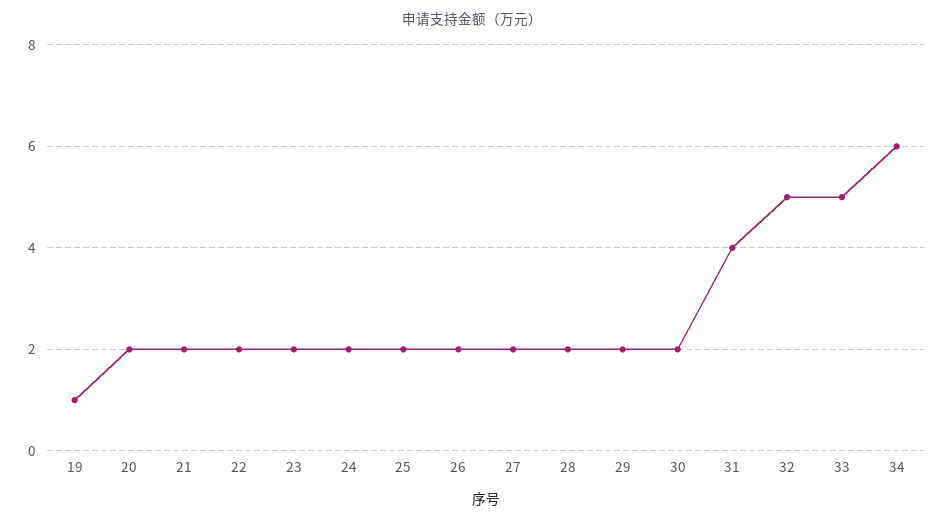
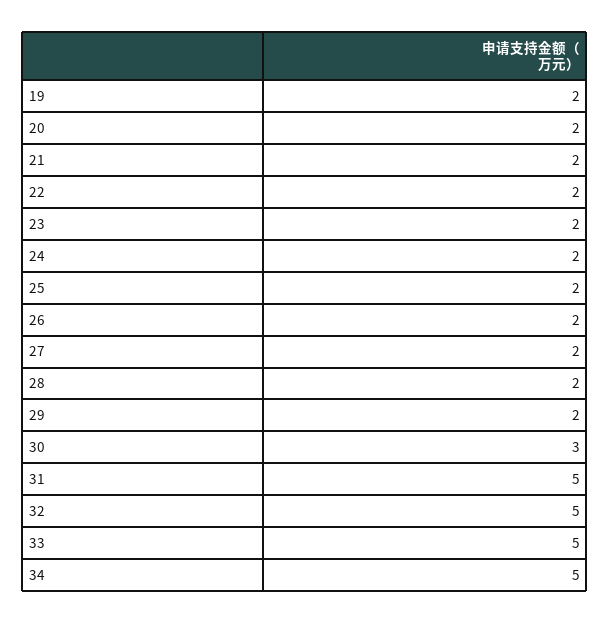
  {
-   "19": 1,
+   "19": 2,
    "20": 2,
    "21": 2,
    "22": 2,
    "23": 2,
    "24": 2,
    "25": 2,
    "26": 2,
    "27": 2,
    "28": 2,
    "29": 2,
-   "30": 2,
+   "30": 3,
-   "31": 4,
+   "31": 5,
    "32": 5,
    "33": 5,
-   "34": 6
+   "34": 5
  }

